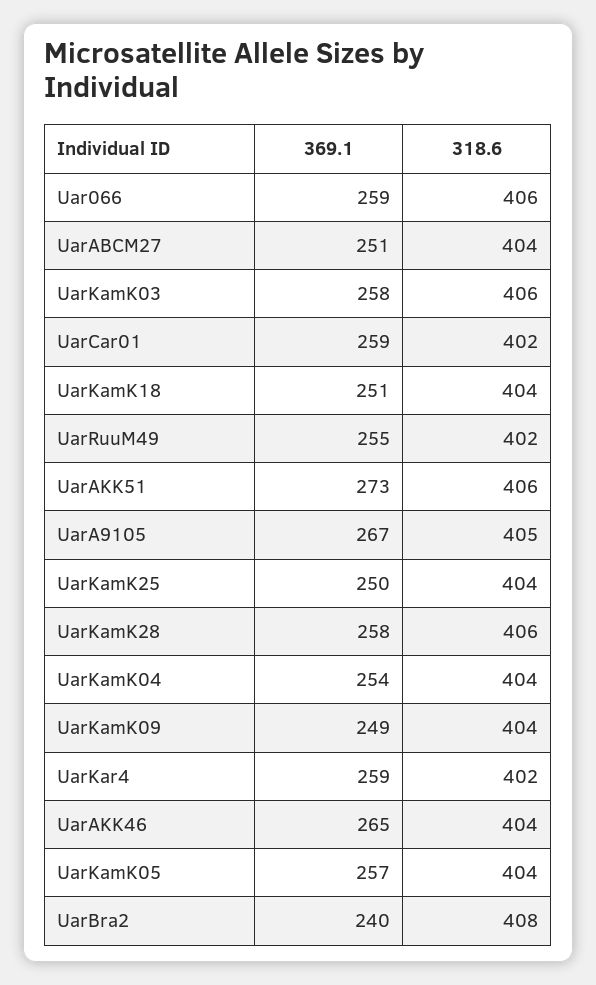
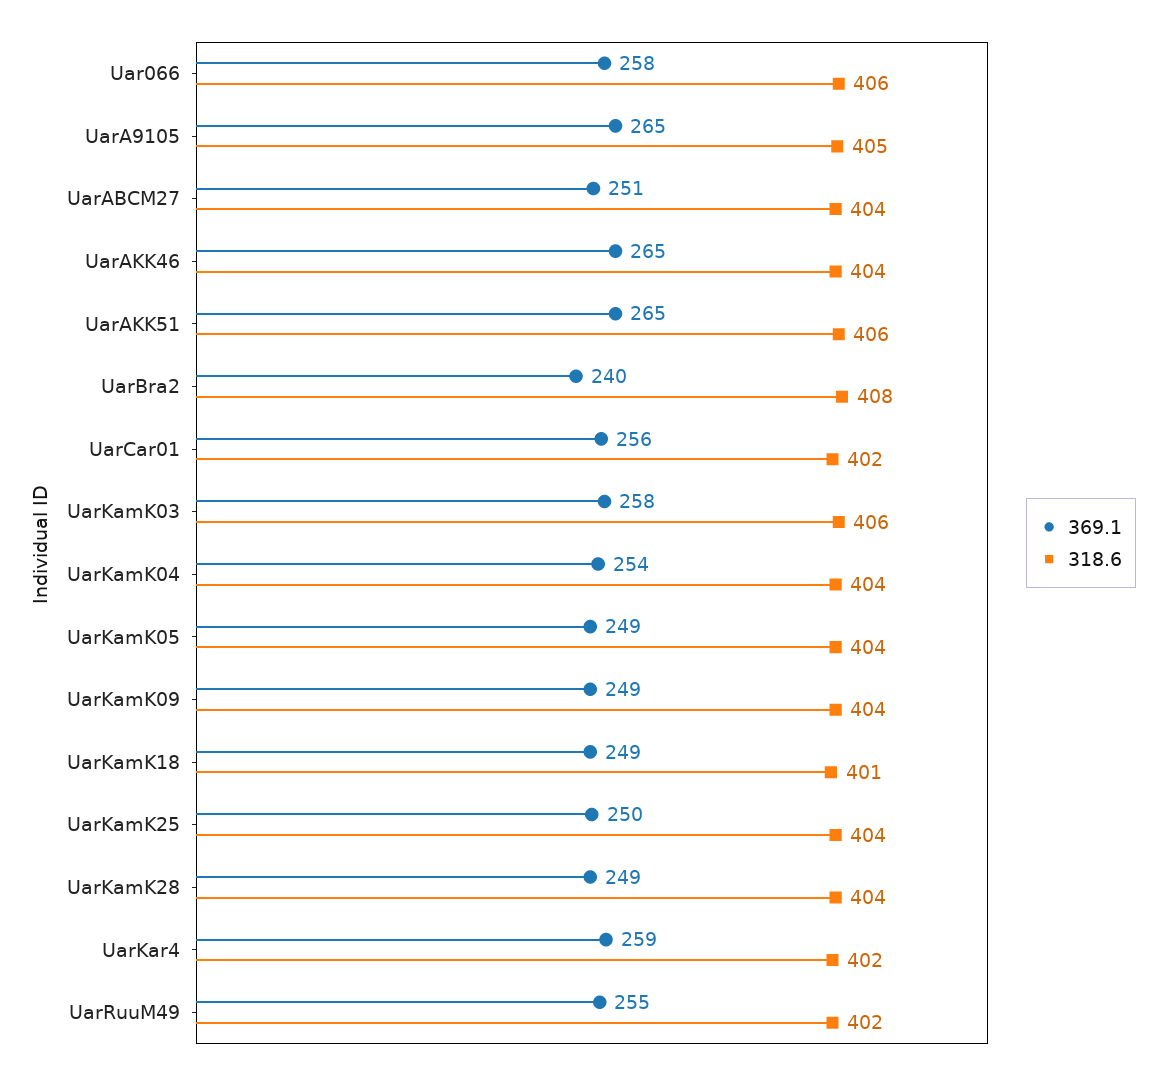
  {
    "369.1": {
-     "Uar066": 259,
+     "Uar066": 258,
      "UarABCM27": 251,
      "UarKamK03": 258,
-     "UarCar01": 259,
+     "UarCar01": 256,
-     "UarKamK18": 251,
+     "UarKamK18": 249,
      "UarRuuM49": 255,
-     "UarAKK51": 273,
+     "UarAKK51": 265,
-     "UarA9105": 267,
+     "UarA9105": 265,
      "UarKamK25": 250,
-     "UarKamK28": 258,
+     "UarKamK28": 249,
      "UarKamK04": 254,
      "UarKamK09": 249,
      "UarKar4": 259,
      "UarAKK46": 265,
-     "UarKamK05": 257,
+     "UarKamK05": 249,
      "UarBra2": 240
    },
    "318.6": {
      "Uar066": 406,
      "UarABCM27": 404,
      "UarKamK03": 406,
      "UarCar01": 402,
-     "UarKamK18": 404,
+     "UarKamK18": 401,
      "UarRuuM49": 402,
      "UarAKK51": 406,
      "UarA9105": 405,
      "UarKamK25": 404,
-     "UarKamK28": 406,
+     "UarKamK28": 404,
      "UarKamK04": 404,
      "UarKamK09": 404,
      "UarKar4": 402,
      "UarAKK46": 404,
      "UarKamK05": 404,
      "UarBra2": 408
    }
  }

